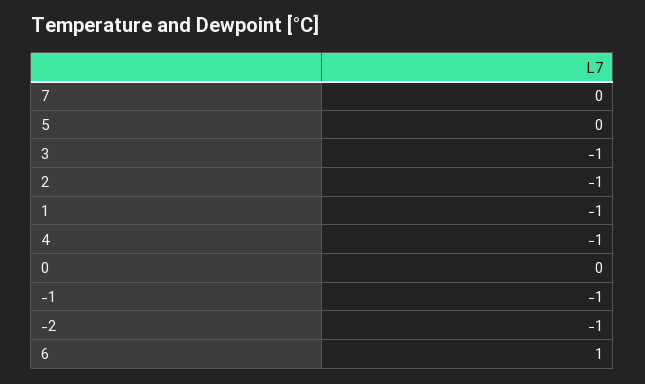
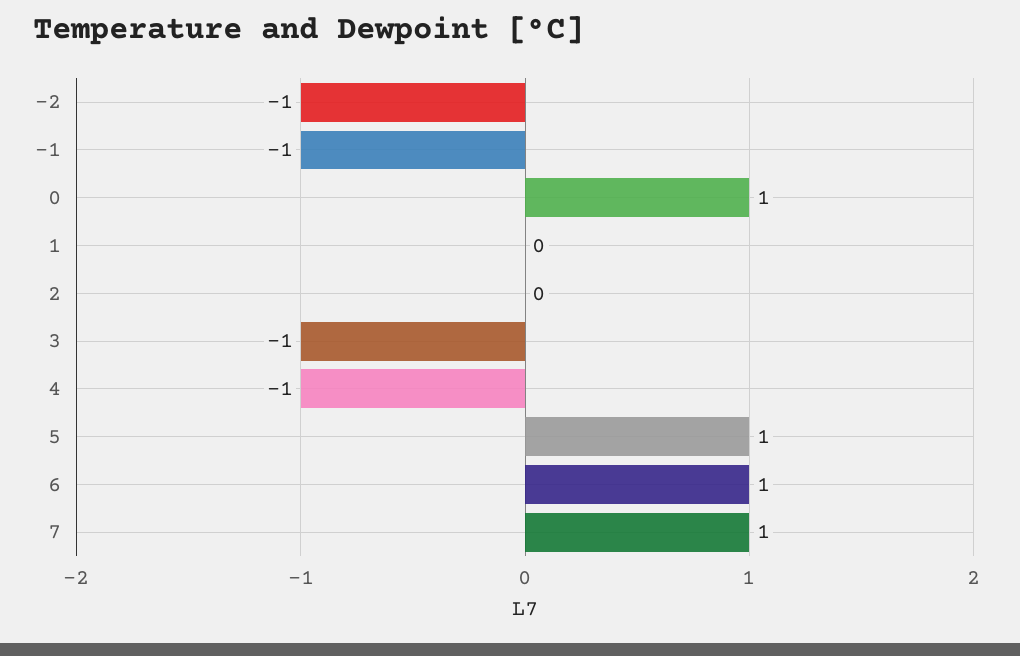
  {
-   "7": 0,
+   "7": 1,
-   "5": 0,
+   "5": 1,
    "3": -1,
-   "2": -1,
+   "2": 0,
-   "1": -1,
+   "1": 0,
    "4": -1,
-   "0": 0,
+   "0": 1,
    "-1": -1,
    "-2": -1,
    "6": 1
  }

